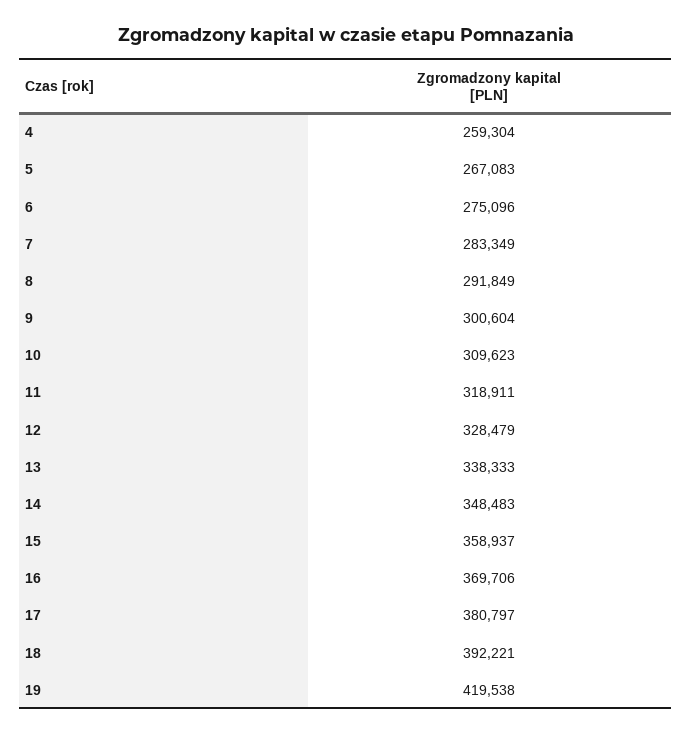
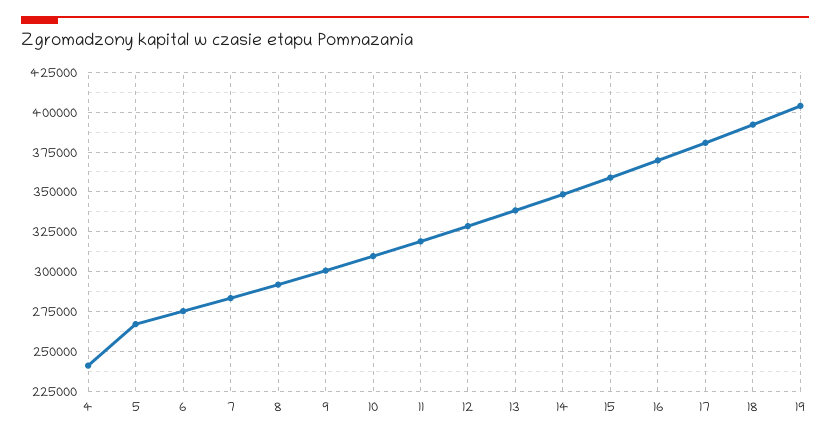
  {
-   "4": 259304,
+   "4": 240000,
    "5": 267083,
    "6": 275096,
    "7": 283349,
    "8": 291849,
    "9": 300604,
    "10": 309623,
    "11": 318911,
    "12": 328479,
    "13": 338333,
    "14": 348483,
    "15": 358937,
    "16": 369706,
    "17": 380797,
    "18": 392221,
-   "19": 419538
+   "19": 405000
  }

